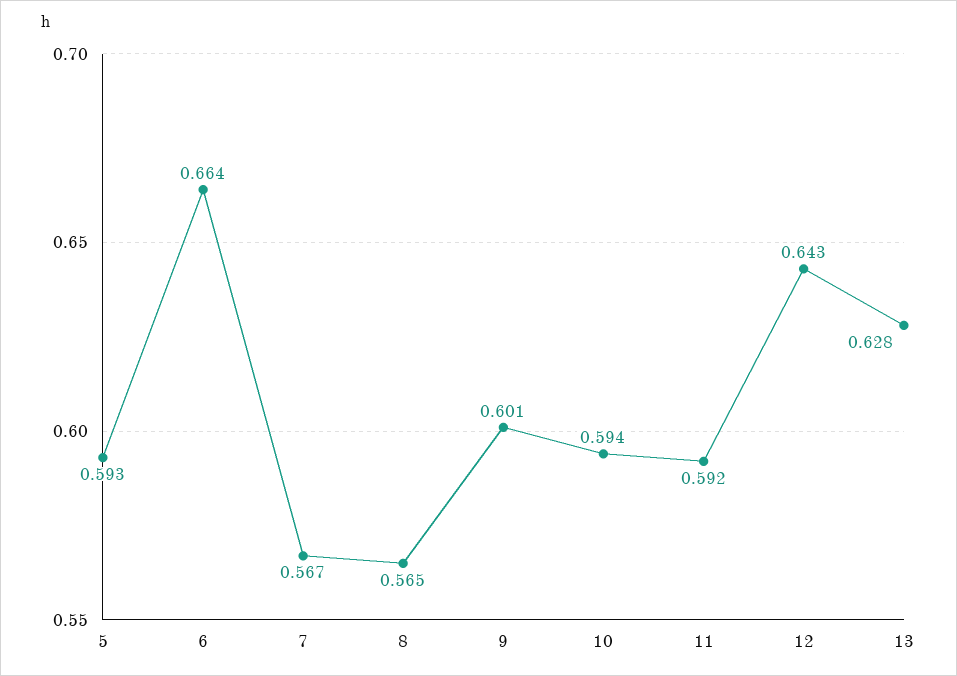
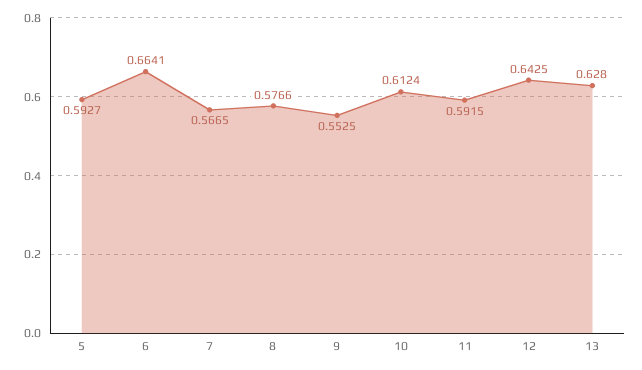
  {
    "5": 0.5927,
    "6": 0.6641,
    "7": 0.5665,
-   "8": 0.565,
+   "8": 0.5766,
-   "9": 0.601,
+   "9": 0.5525,
-   "10": 0.594,
+   "10": 0.6124,
    "11": 0.5915,
    "12": 0.6425,
    "13": 0.628
  }

